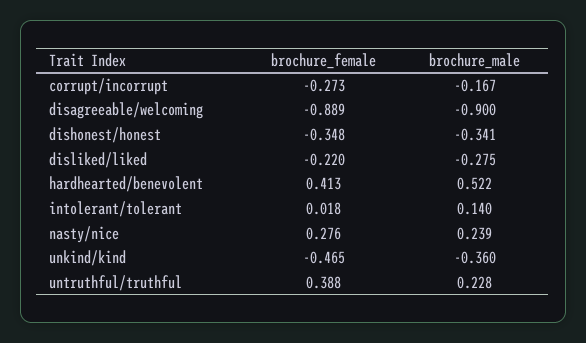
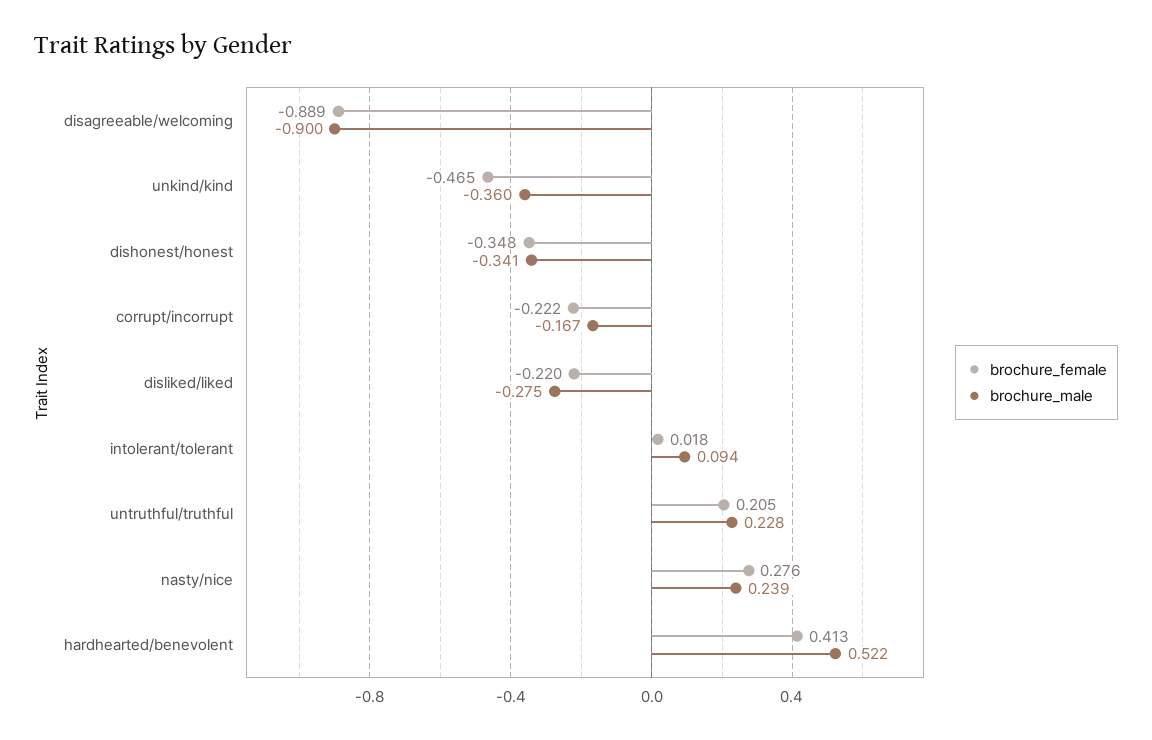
  {
    "brochure_female": {
-     "corrupt/incorrupt": -0.273,
+     "corrupt/incorrupt": -0.222,
      "disagreeable/welcoming": -0.889,
      "dishonest/honest": -0.348,
      "disliked/liked": -0.22,
      "hardhearted/benevolent": 0.413,
      "intolerant/tolerant": 0.018,
      "nasty/nice": 0.276,
      "unkind/kind": -0.465,
-     "untruthful/truthful": 0.388
+     "untruthful/truthful": 0.205
    },
    "brochure_male": {
      "corrupt/incorrupt": -0.167,
      "disagreeable/welcoming": -0.9,
      "dishonest/honest": -0.341,
      "disliked/liked": -0.275,
      "hardhearted/benevolent": 0.522,
-     "intolerant/tolerant": 0.14,
+     "intolerant/tolerant": 0.094,
      "nasty/nice": 0.239,
      "unkind/kind": -0.36,
      "untruthful/truthful": 0.228
    }
  }

